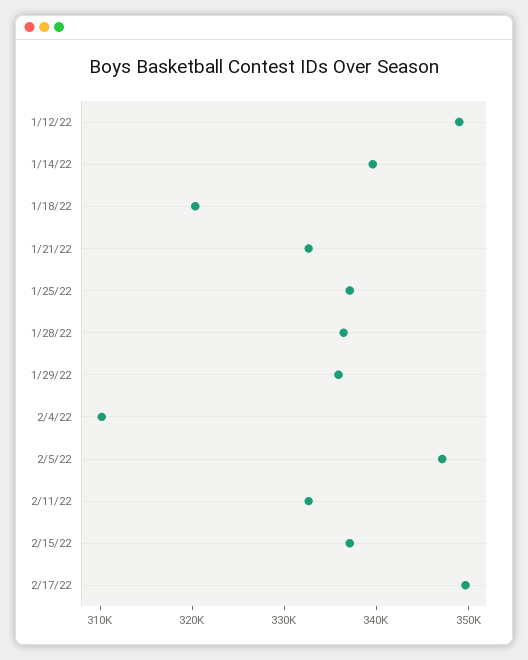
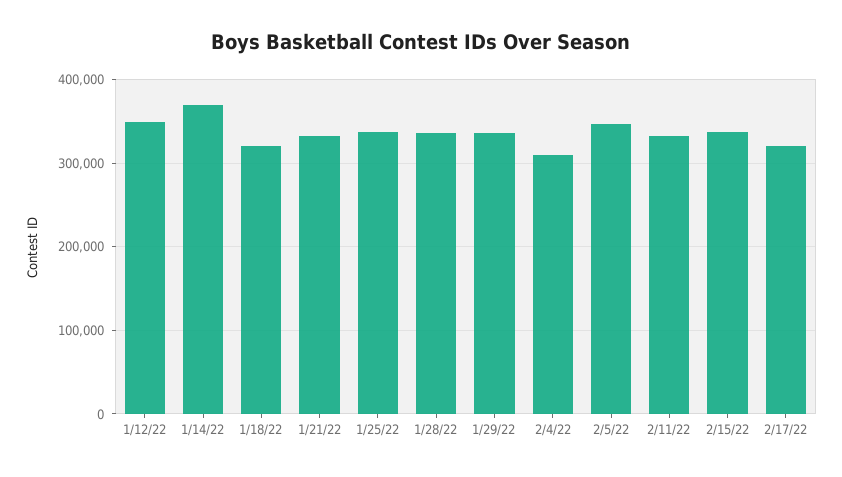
  {
    "1/12/22": 348000,
-   "1/14/22": 340000,
+   "1/14/22": 370000,
    "1/18/22": 320000,
    "1/21/22": 332000,
    "1/25/22": 338000,
    "1/28/22": 336000,
    "1/29/22": 336000,
    "2/4/22": 310000,
    "2/5/22": 348000,
    "2/11/22": 332000,
    "2/15/22": 338000,
-   "2/17/22": 350000
+   "2/17/22": 320000
  }

